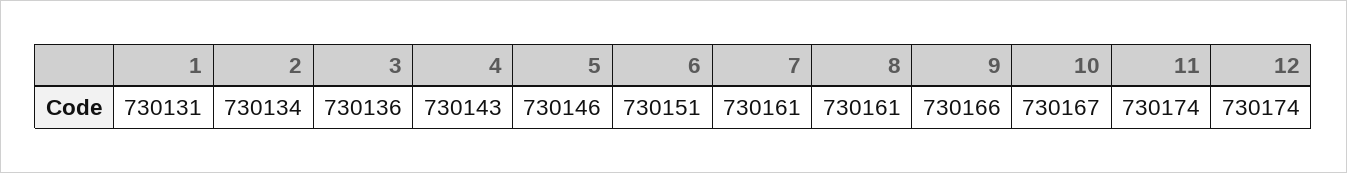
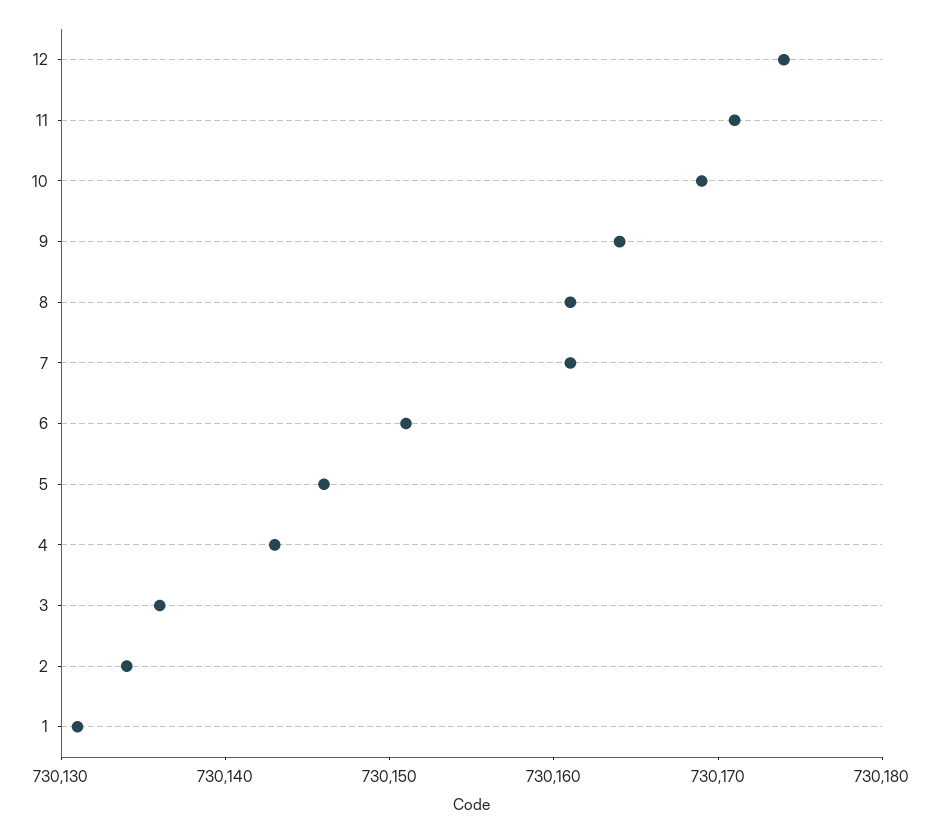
  {
    "1": 730131,
    "2": 730134,
    "3": 730136,
    "4": 730143,
    "5": 730146,
    "6": 730151,
    "7": 730161,
    "8": 730161,
-   "9": 730166,
+   "9": 730164,
-   "10": 730167,
+   "10": 730169,
-   "11": 730174,
+   "11": 730171,
    "12": 730174
  }

